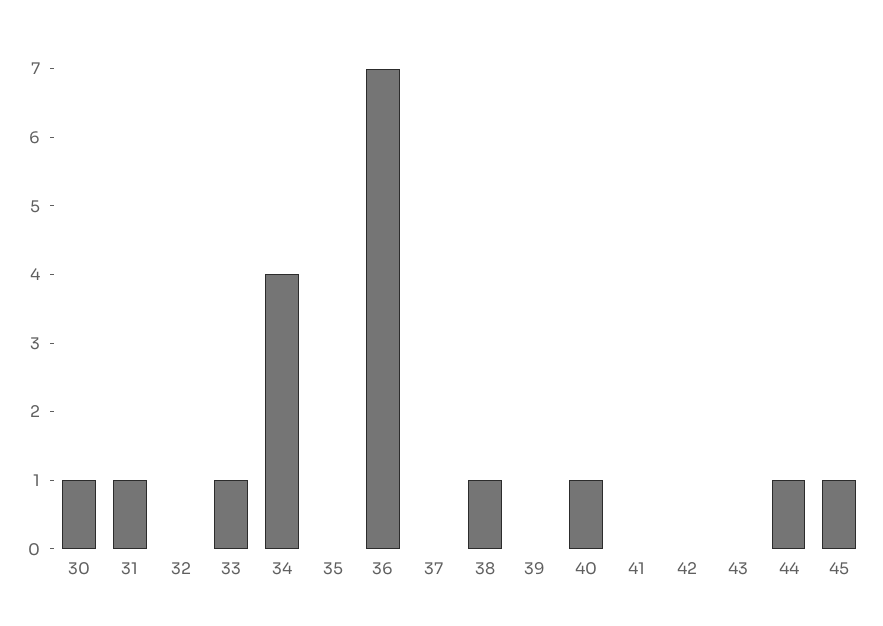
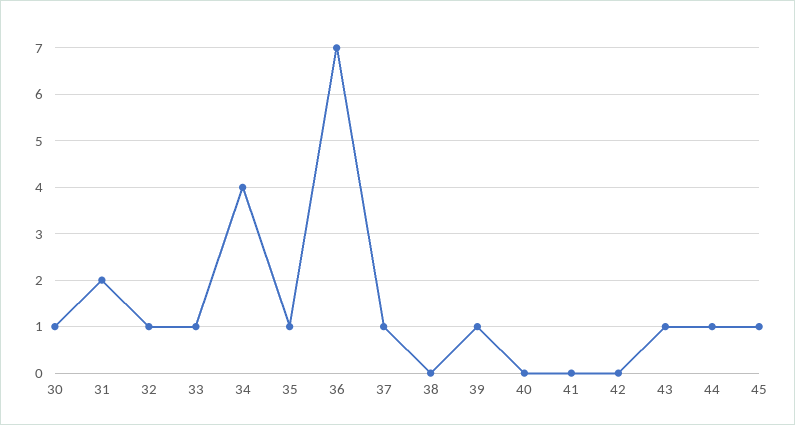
  {
    "30": 1,
-   "31": 1,
+   "31": 2,
-   "32": 0,
+   "32": 1,
    "33": 1,
    "34": 4,
-   "35": 0,
+   "35": 1,
    "36": 7,
-   "37": 0,
+   "37": 1,
-   "38": 1,
+   "38": 0,
-   "39": 0,
+   "39": 1,
-   "40": 1,
+   "40": 0,
    "41": 0,
    "42": 0,
-   "43": 0,
+   "43": 1,
    "44": 1,
    "45": 1
  }

